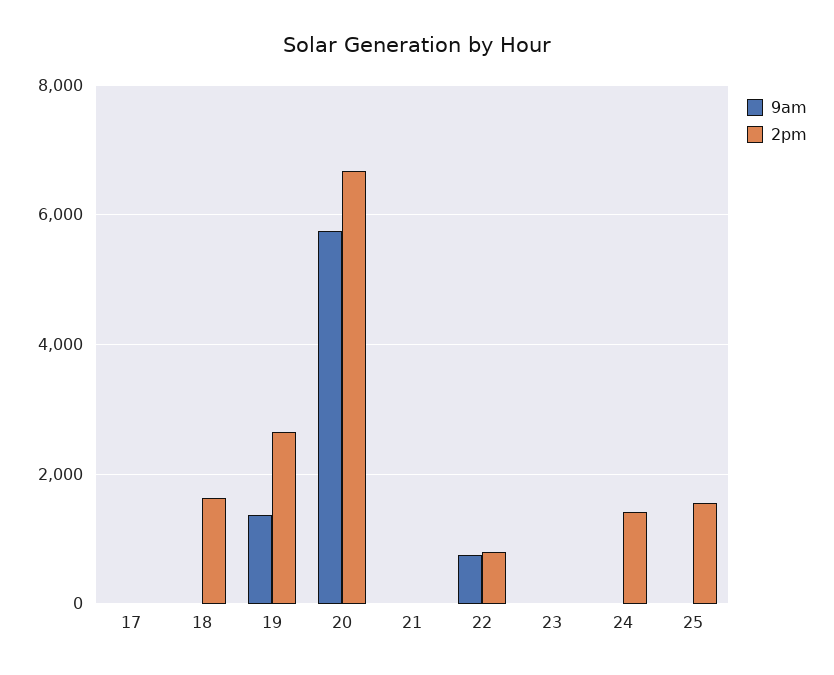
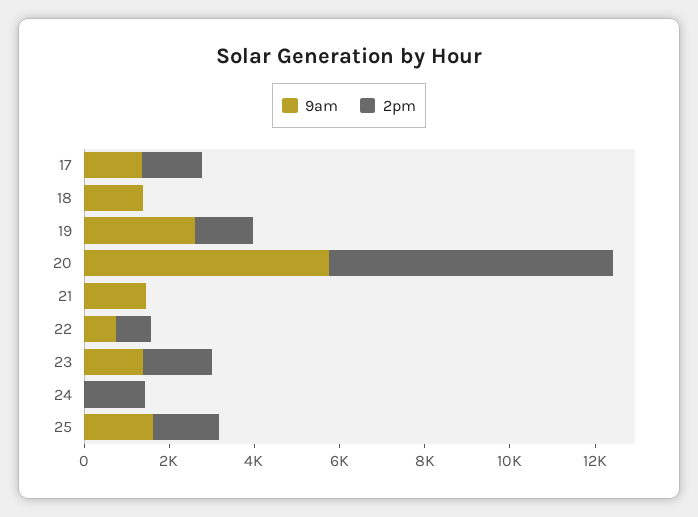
  {
    "9am": {
-     "17": 0,
+     "17": 1500,
-     "18": 0,
+     "18": 1500,
-     "19": 1400,
+     "19": 2500,
      "20": 5800,
-     "21": 0,
+     "21": 1500,
      "22": 800,
-     "23": 0,
+     "23": 1500,
      "24": 0,
-     "25": 0
+     "25": 1500
    },
    "2pm": {
-     "17": 0,
+     "17": 1500,
-     "18": 1600,
+     "18": 0,
-     "19": 2600,
+     "19": 1500,
      "20": 6600,
      "21": 0,
      "22": 800,
-     "23": 0,
+     "23": 1500,
      "24": 1400,
      "25": 1600
    }
  }

